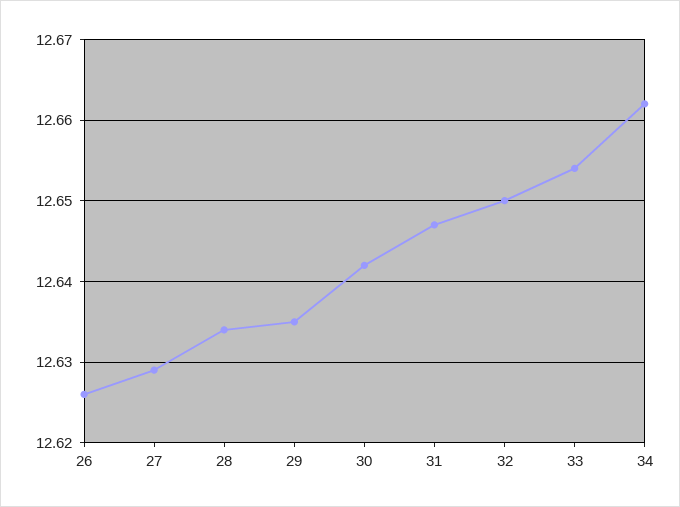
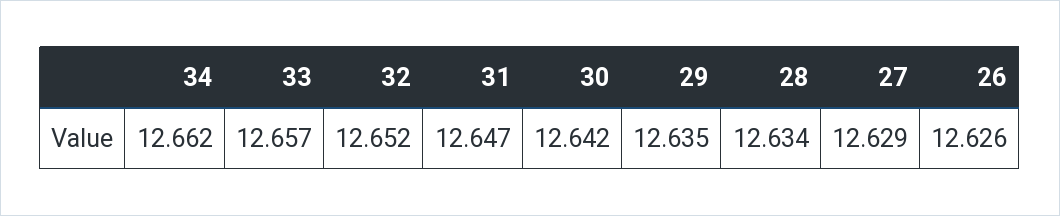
  {
    "26": 12.626,
    "27": 12.629,
    "28": 12.634,
    "29": 12.635,
    "30": 12.642,
    "31": 12.647,
-   "32": 12.65,
+   "32": 12.652,
-   "33": 12.654,
+   "33": 12.657,
    "34": 12.662
  }

